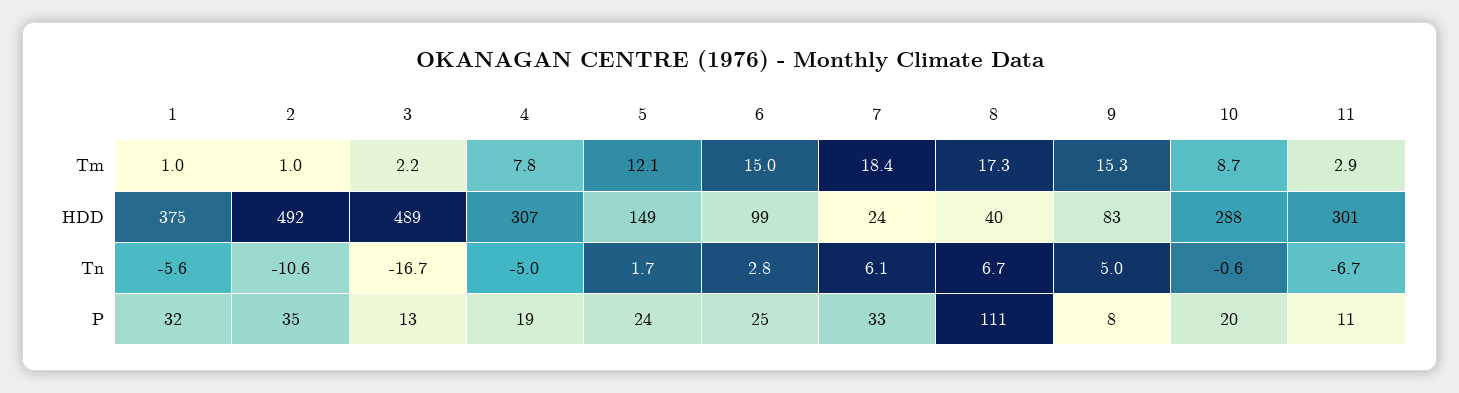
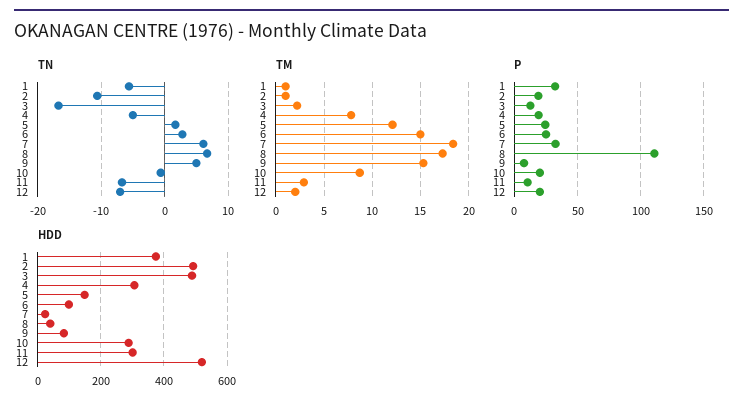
  {
    "Tm": {
      "1": 1,
      "2": 1,
      "3": 2.2,
      "4": 7.8,
      "5": 12.1,
      "6": 15,
      "7": 18.4,
      "8": 17.3,
      "9": 15.3,
      "10": 8.7,
-     "11": 2.9
+     "11": 2.9,
+     "12": 2
    },
    "HDD": {
      "1": 375,
      "2": 492,
      "3": 489,
      "4": 307,
      "5": 149,
      "6": 99,
      "7": 24,
      "8": 40,
      "9": 83,
      "10": 288,
-     "11": 301
+     "11": 301,
+     "12": 520
    },
    "Tn": {
      "1": -5.6,
      "2": -10.6,
      "3": -16.7,
      "4": -5,
      "5": 1.7,
      "6": 2.8,
      "7": 6.1,
      "8": 6.7,
      "9": 5,
      "10": -0.6,
-     "11": -6.7
+     "11": -6.7,
+     "12": -7
    },
    "P": {
      "1": 32,
-     "2": 35,
+     "2": 20,
      "3": 13,
      "4": 19,
      "5": 24,
      "6": 25,
      "7": 33,
      "8": 111,
      "9": 8,
      "10": 20,
-     "11": 11
+     "11": 11,
+     "12": 20
    }
  }

